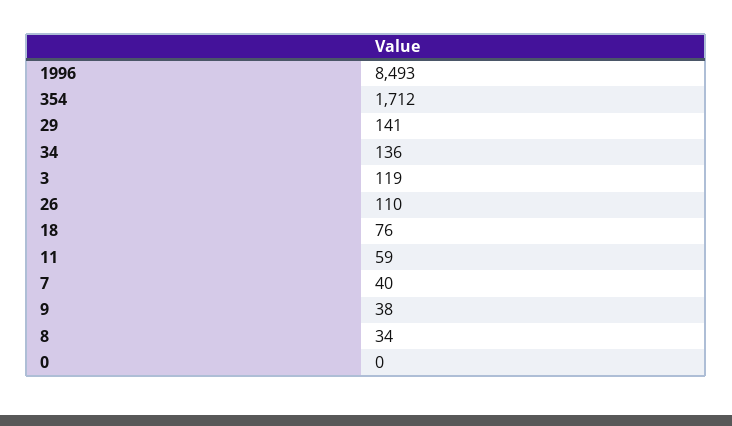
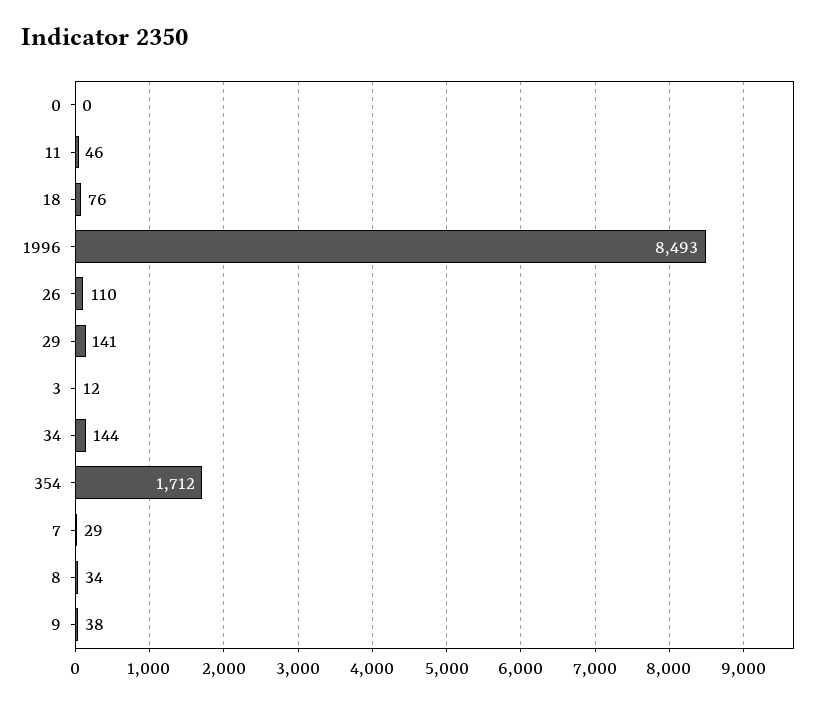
  {
    "1996": 8493,
    "354": 1712,
    "29": 141,
-   "34": 136,
+   "34": 144,
-   "3": 119,
+   "3": 12,
    "26": 110,
    "18": 76,
-   "11": 59,
+   "11": 46,
-   "7": 40,
+   "7": 29,
    "9": 38,
    "8": 34,
    "0": 0
  }

